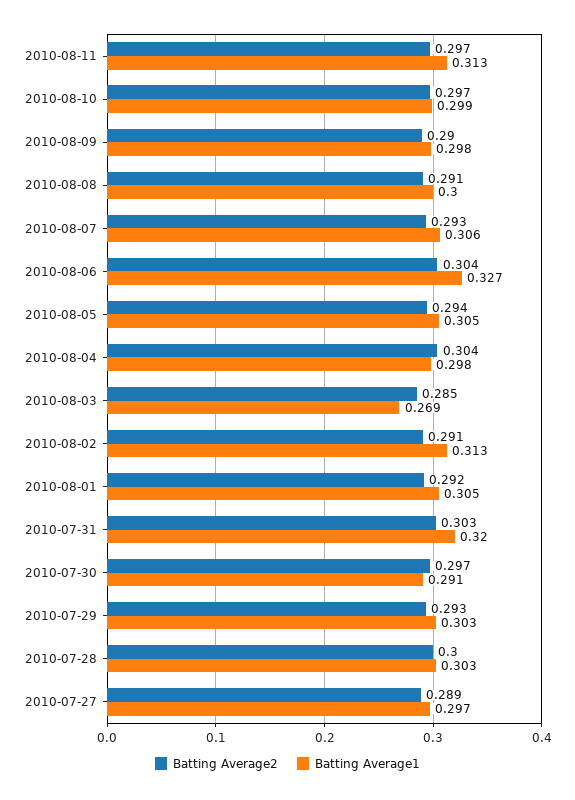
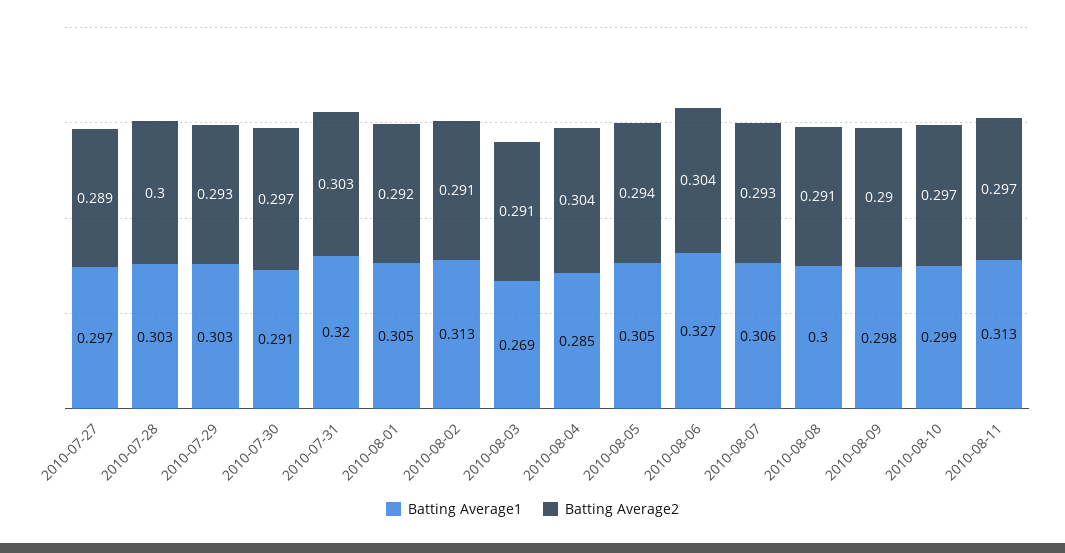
  {
    "Batting Average2": {
      "2010-08-11": 0.297,
      "2010-08-10": 0.297,
      "2010-08-09": 0.29,
      "2010-08-08": 0.291,
      "2010-08-07": 0.293,
      "2010-08-06": 0.304,
      "2010-08-05": 0.294,
      "2010-08-04": 0.304,
-     "2010-08-03": 0.285,
+     "2010-08-03": 0.291,
      "2010-08-02": 0.291,
      "2010-08-01": 0.292,
      "2010-07-31": 0.303,
      "2010-07-30": 0.297,
      "2010-07-29": 0.293,
      "2010-07-28": 0.3,
      "2010-07-27": 0.289
    },
    "Batting Average1": {
      "2010-08-11": 0.313,
      "2010-08-10": 0.299,
      "2010-08-09": 0.298,
      "2010-08-08": 0.3,
      "2010-08-07": 0.306,
      "2010-08-06": 0.327,
      "2010-08-05": 0.305,
-     "2010-08-04": 0.298,
+     "2010-08-04": 0.285,
      "2010-08-03": 0.269,
      "2010-08-02": 0.313,
      "2010-08-01": 0.305,
      "2010-07-31": 0.32,
      "2010-07-30": 0.291,
      "2010-07-29": 0.303,
      "2010-07-28": 0.303,
      "2010-07-27": 0.297
    }
  }

